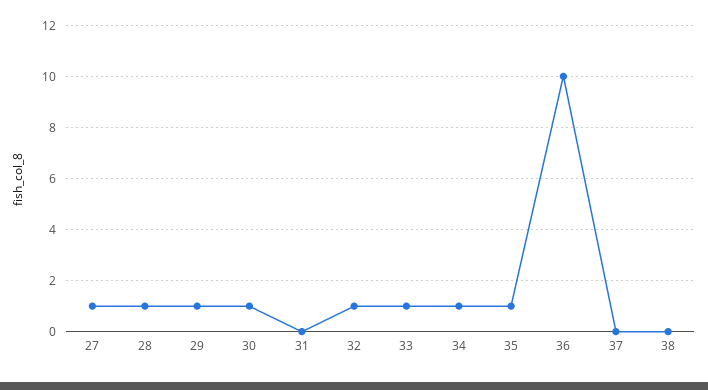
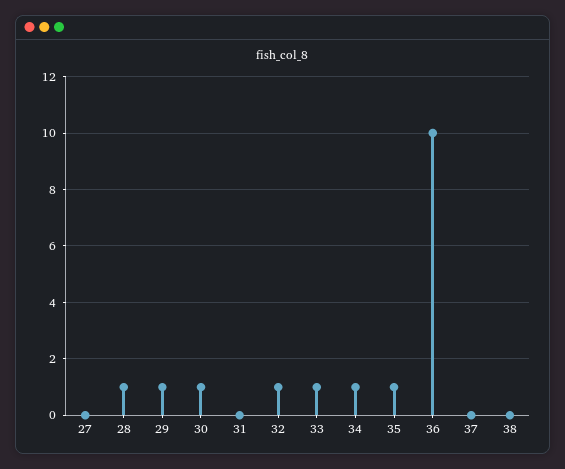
  {
-   "27": 1,
+   "27": 0,
    "28": 1,
    "29": 1,
    "30": 1,
    "31": 0,
    "32": 1,
    "33": 1,
    "34": 1,
    "35": 1,
    "36": 10,
    "37": 0,
    "38": 0
  }

